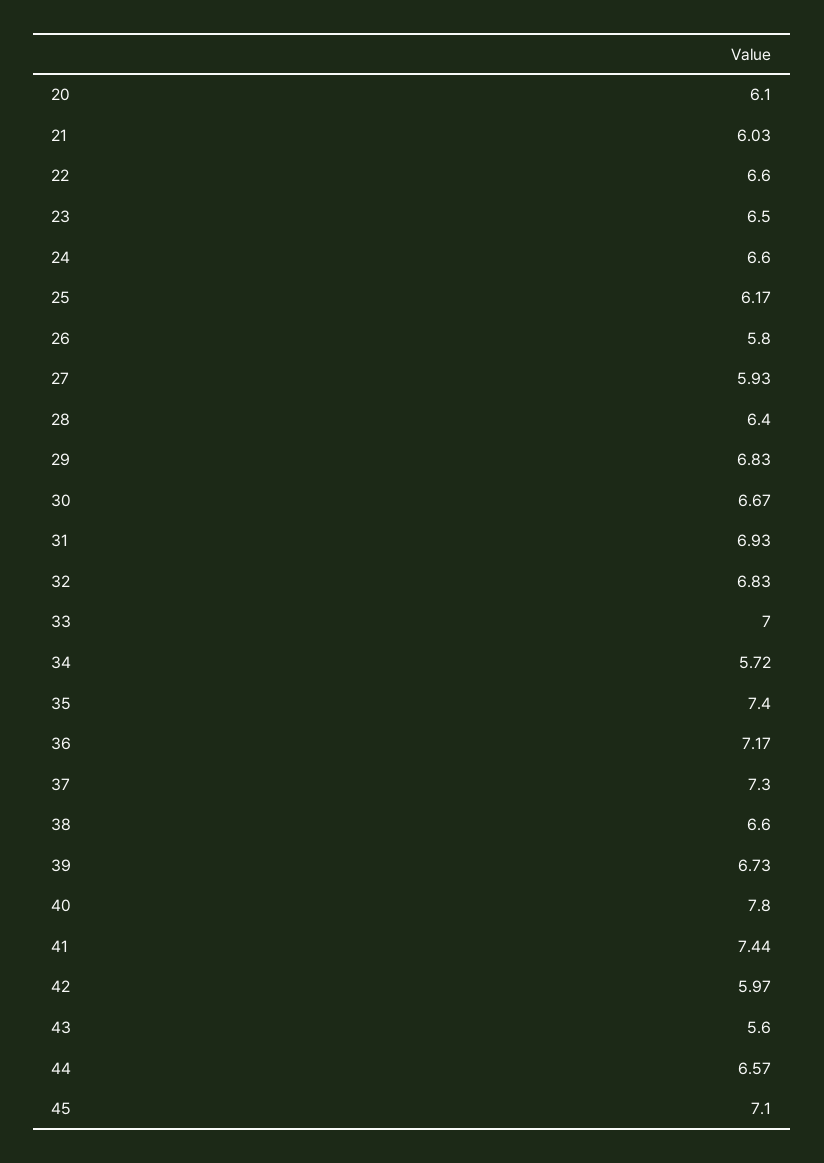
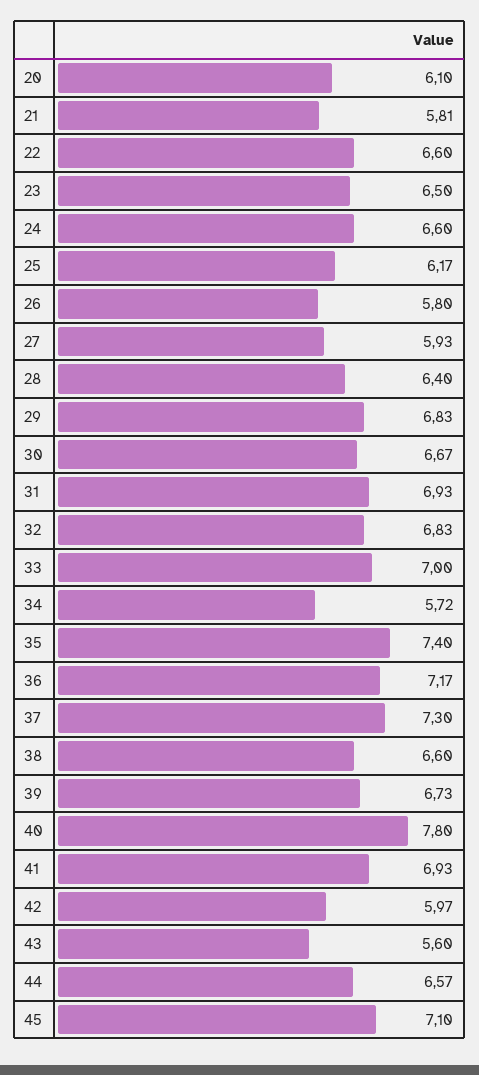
  {
    "20": 6.1,
-   "21": 6.03,
+   "21": 5.81,
    "22": 6.6,
    "23": 6.5,
    "24": 6.6,
    "25": 6.17,
    "26": 5.8,
    "27": 5.93,
    "28": 6.4,
    "29": 6.83,
    "30": 6.67,
    "31": 6.93,
    "32": 6.83,
    "33": 7,
    "34": 5.72,
    "35": 7.4,
    "36": 7.17,
    "37": 7.3,
    "38": 6.6,
    "39": 6.73,
    "40": 7.8,
-   "41": 7.44,
+   "41": 6.93,
    "42": 5.97,
    "43": 5.6,
    "44": 6.57,
    "45": 7.1
  }

